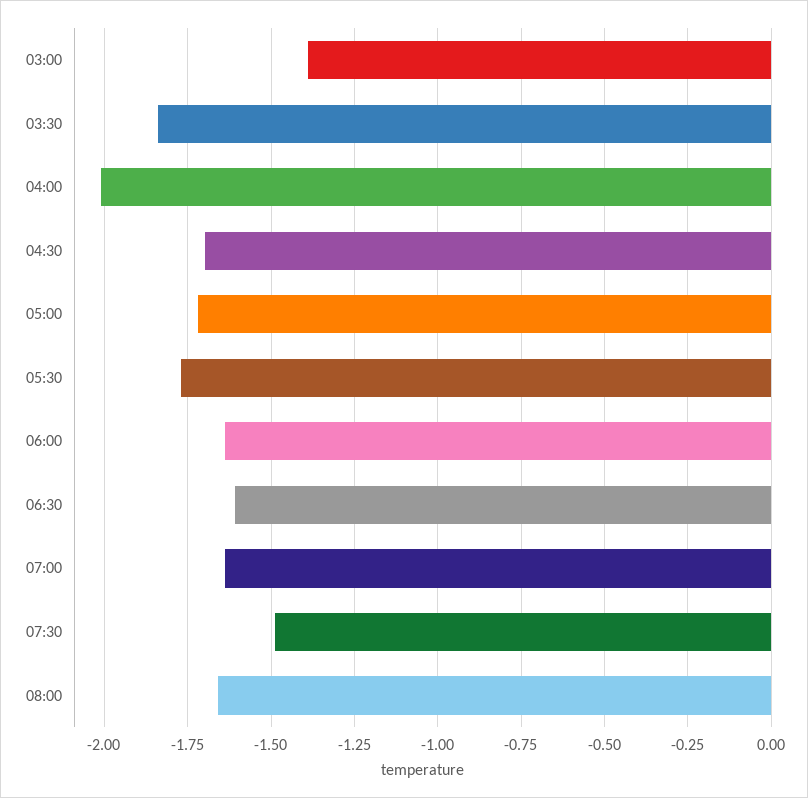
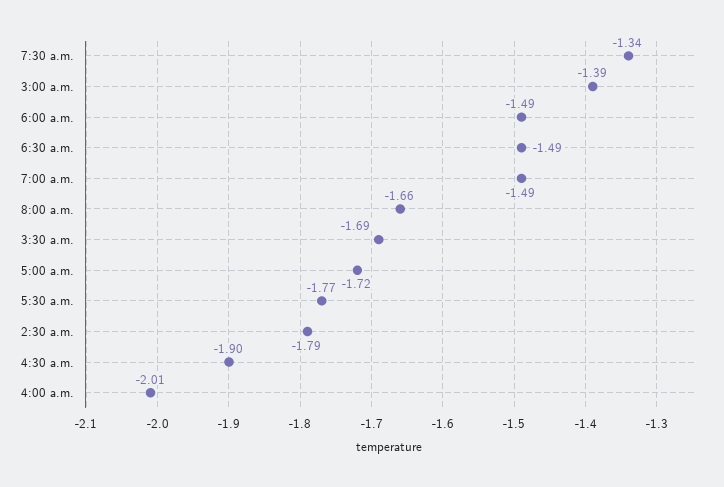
  {
    "03:00": -1.39,
-   "03:30": -1.85,
+   "03:30": -1.69,
    "04:00": -2.01,
-   "04:30": -1.7,
+   "04:30": -1.9,
    "05:00": -1.72,
    "05:30": -1.77,
-   "06:00": -1.65,
+   "06:00": -1.49,
-   "06:30": -1.6,
+   "06:30": -1.49,
-   "07:00": -1.65,
+   "07:00": -1.49,
-   "07:30": -1.5,
+   "07:30": -1.34,
-   "08:00": -1.66
+   "08:00": -1.66,
+   "2:30 a.m.": -1.79
  }

